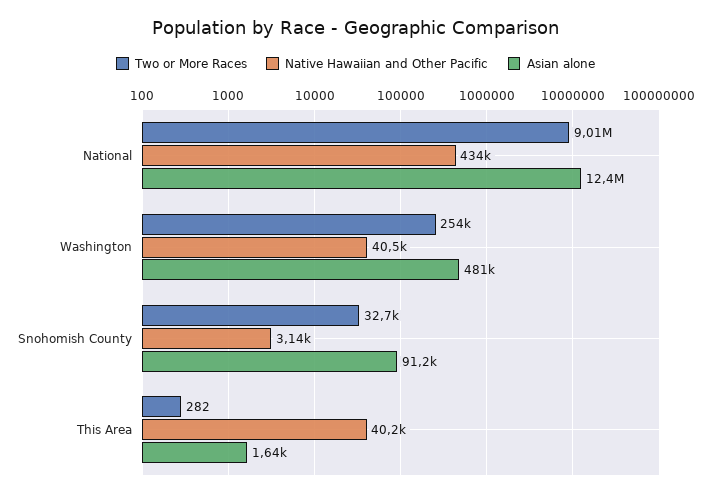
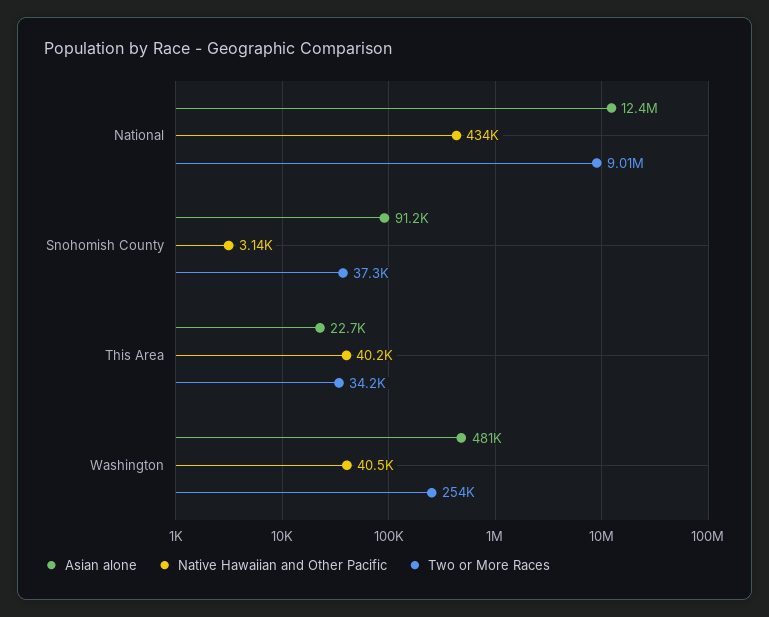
  {
    "Two or More Races": {
      "National": 9010000,
      "Washington": 254000,
-     "Snohomish County": 32700,
+     "Snohomish County": 37300,
-     "This Area": 282
+     "This Area": 34200
    },
    "Native Hawaiian and Other Pacific": {
      "National": 434000,
      "Washington": 40500,
      "Snohomish County": 3140,
      "This Area": 40200
    },
    "Asian alone": {
      "National": 12400000,
      "Washington": 481000,
      "Snohomish County": 91200,
-     "This Area": 1640
+     "This Area": 22700
    }
  }

